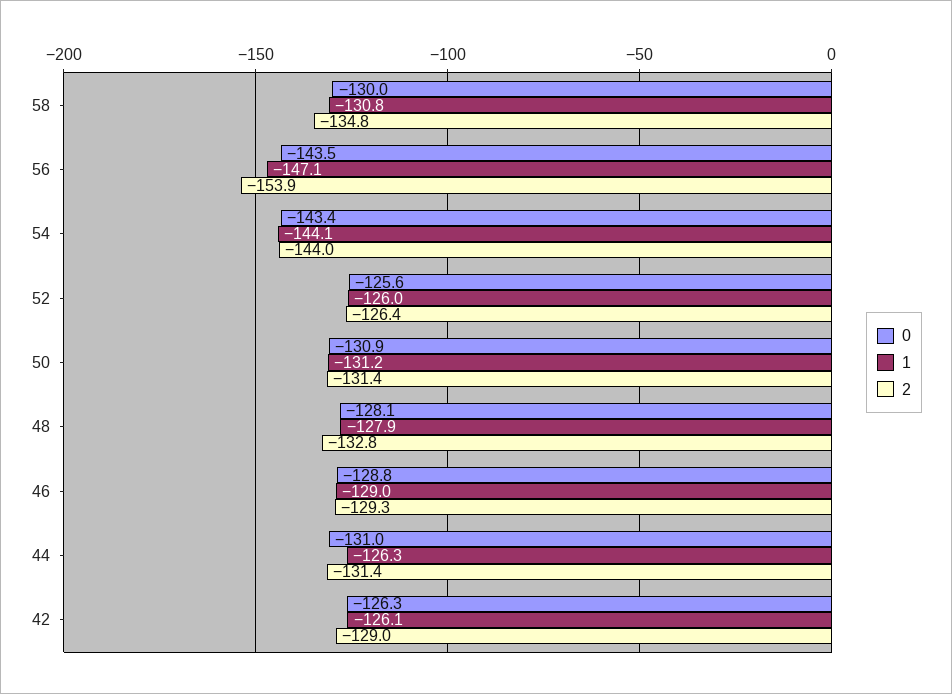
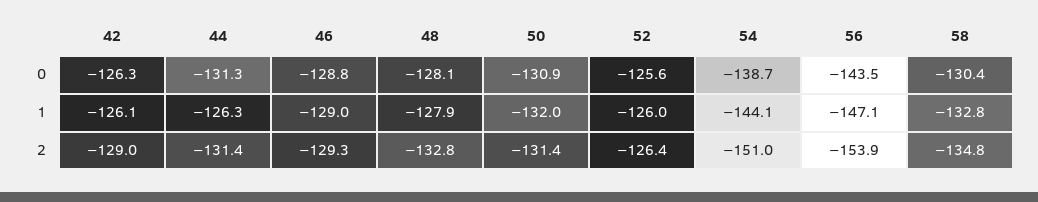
  {
    "0": {
-     "58": -130,
+     "58": -130.4,
      "56": -143.5,
-     "54": -143.4,
+     "54": -138.7,
      "52": -125.6,
      "50": -130.9,
      "48": -128.1,
      "46": -128.8,
-     "44": -131,
+     "44": -131.3,
      "42": -126.3
    },
    "1": {
-     "58": -130.8,
+     "58": -132.8,
      "56": -147.1,
      "54": -144.1,
      "52": -126,
-     "50": -131.2,
+     "50": -132,
      "48": -127.9,
      "46": -129,
      "44": -126.3,
      "42": -126.1
    },
    "2": {
      "58": -134.8,
      "56": -153.9,
-     "54": -144,
+     "54": -151,
      "52": -126.4,
      "50": -131.4,
      "48": -132.8,
      "46": -129.3,
      "44": -131.4,
      "42": -129
    }
  }

